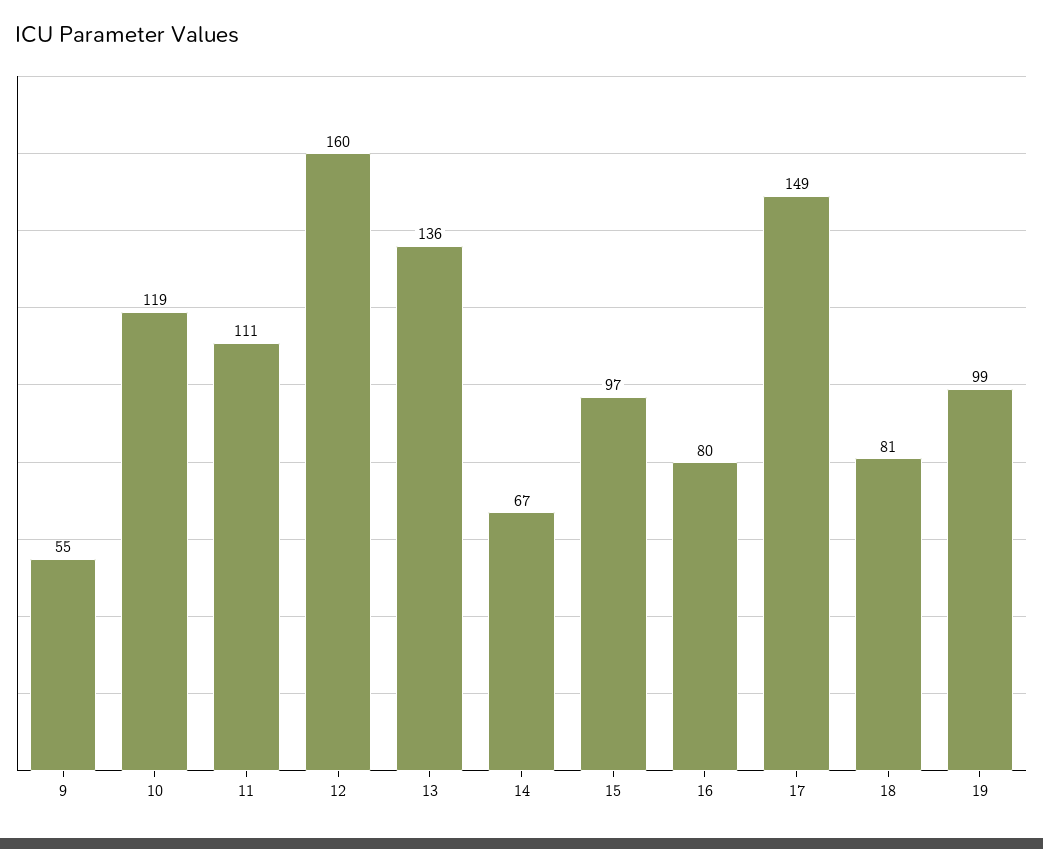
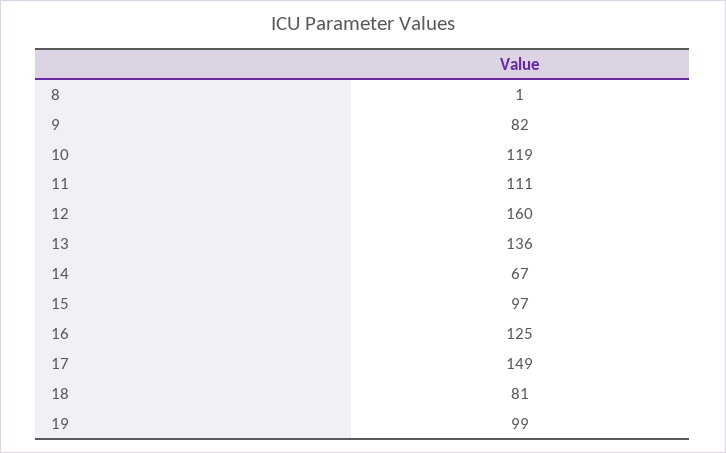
  {
-   "9": 55,
+   "9": 82,
    "10": 119,
    "11": 111,
    "12": 160,
    "13": 136,
    "14": 67,
    "15": 97,
-   "16": 80,
+   "16": 125,
    "17": 149,
    "18": 81,
-   "19": 99
+   "19": 99,
+   "8": 1
  }

